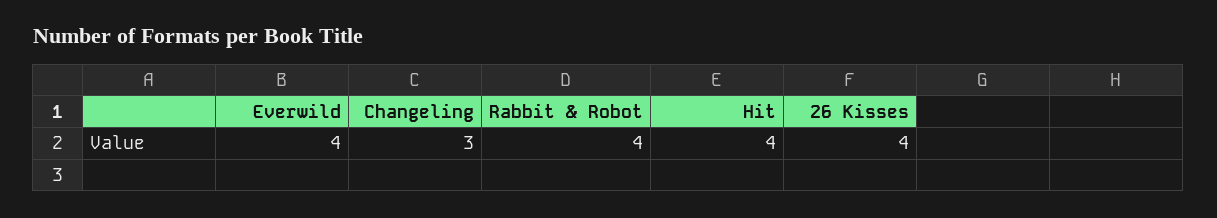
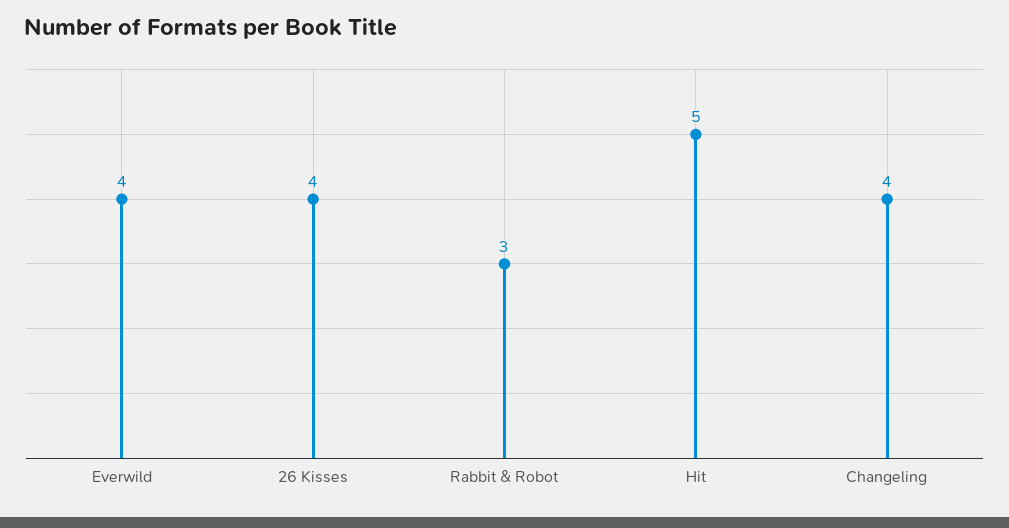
  {
    "Everwild": 4,
-   "Changeling": 3,
+   "Changeling": 4,
-   "Rabbit & Robot": 4,
+   "Rabbit & Robot": 3,
-   "Hit": 4,
+   "Hit": 5,
    "26 Kisses": 4
  }

